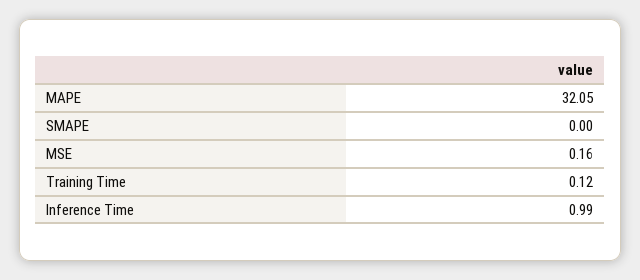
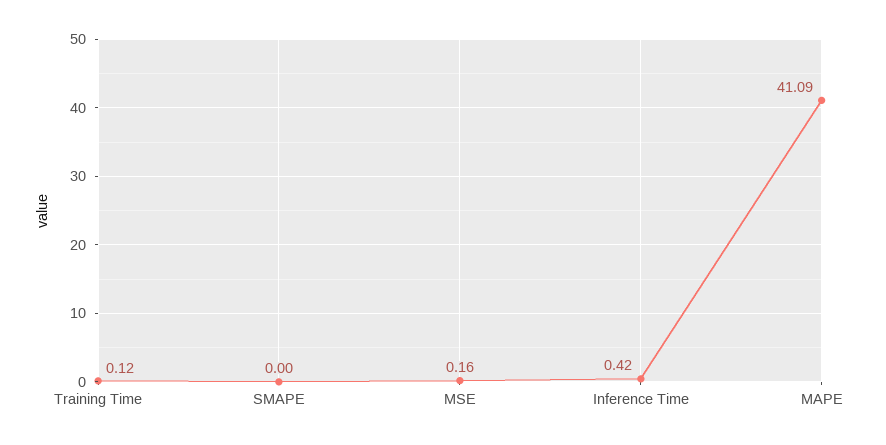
  {
-   "MAPE": 32.05,
+   "MAPE": 41.09,
    "SMAPE": 0,
    "MSE": 0.16,
    "Training Time": 0.12,
-   "Inference Time": 0.99
+   "Inference Time": 0.42
  }

